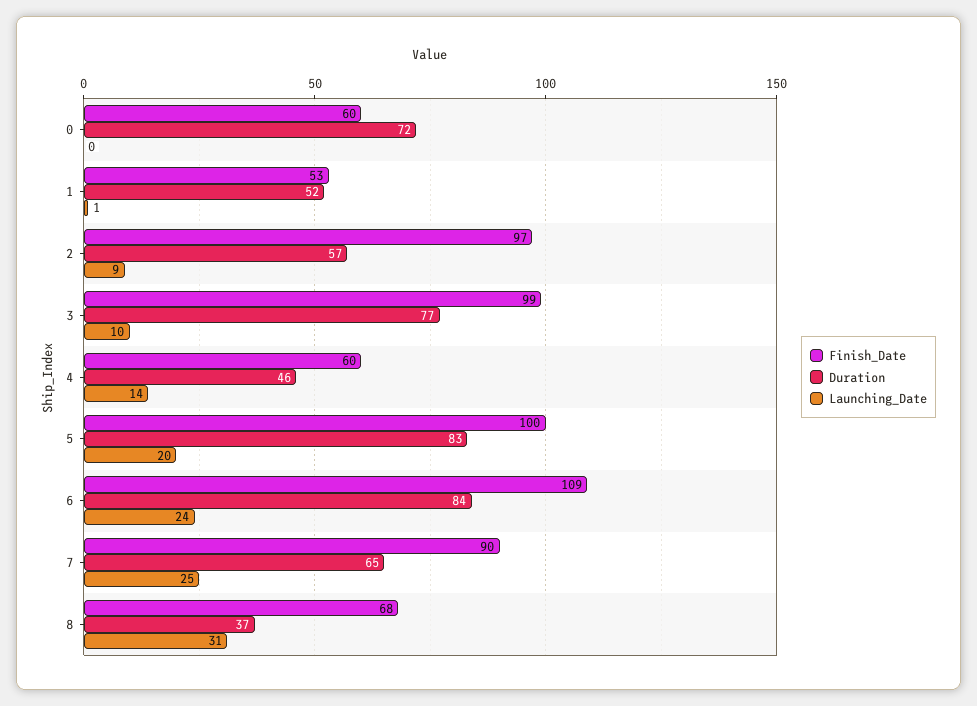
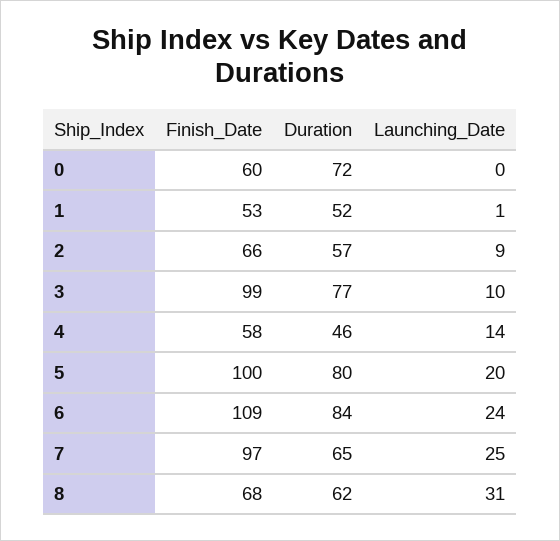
  {
    "Finish_Date": {
      "0": 60,
      "1": 53,
-     "2": 97,
+     "2": 66,
      "3": 99,
-     "4": 60,
+     "4": 58,
      "5": 100,
      "6": 109,
-     "7": 90,
+     "7": 97,
      "8": 68
    },
    "Duration": {
      "0": 72,
      "1": 52,
      "2": 57,
      "3": 77,
      "4": 46,
-     "5": 83,
+     "5": 80,
      "6": 84,
      "7": 65,
-     "8": 37
+     "8": 62
    },
    "Launching_Date": {
      "0": 0,
      "1": 1,
      "2": 9,
      "3": 10,
      "4": 14,
      "5": 20,
      "6": 24,
      "7": 25,
      "8": 31
    }
  }

